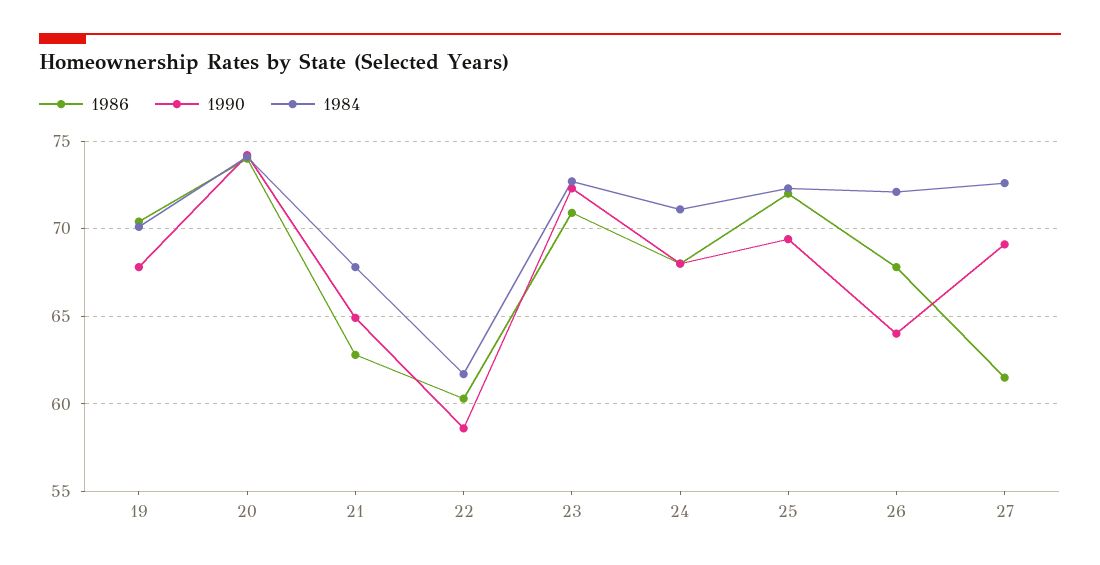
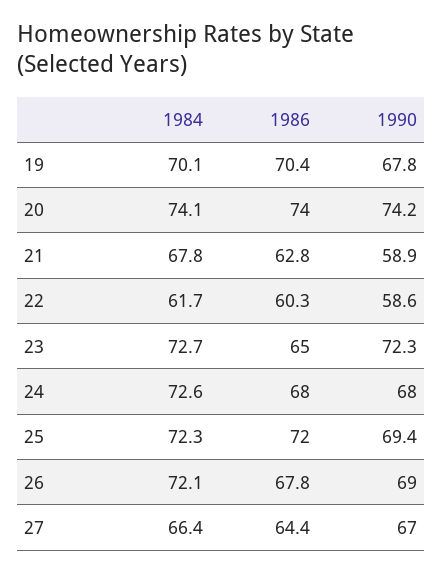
  {
    "1986": {
      "19": 70.4,
      "20": 74,
      "21": 62.8,
      "22": 60.3,
-     "23": 71,
+     "23": 65,
      "24": 68,
      "25": 72,
      "26": 67.8,
-     "27": 61.5
+     "27": 64.4
    },
    "1990": {
      "19": 67.8,
      "20": 74.2,
-     "21": 65,
+     "21": 58.9,
      "22": 58.6,
      "23": 72.3,
      "24": 68,
      "25": 69.4,
-     "26": 64,
+     "26": 69,
-     "27": 69
+     "27": 67
    },
    "1984": {
      "19": 70.1,
      "20": 74.1,
      "21": 67.8,
      "22": 61.7,
      "23": 72.7,
-     "24": 71,
+     "24": 72.6,
      "25": 72.3,
      "26": 72.1,
-     "27": 72.5
+     "27": 66.4
    }
  }

